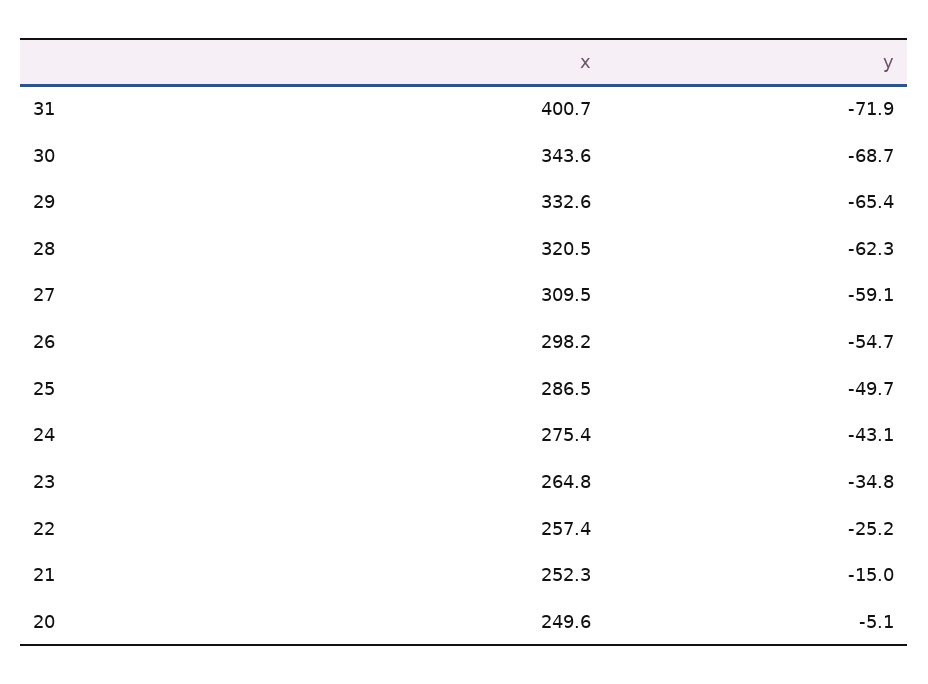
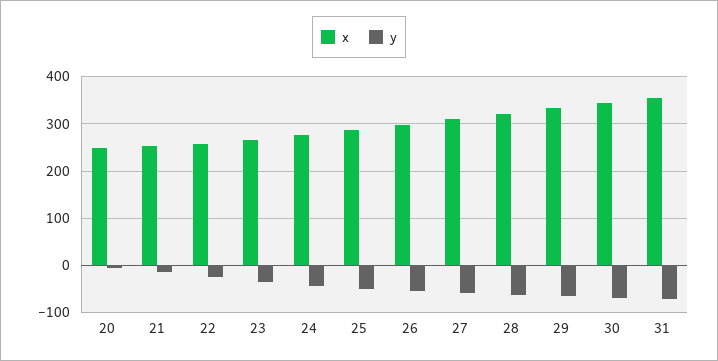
  {
    "x": {
-     "31": 400.7,
+     "31": 360,
      "30": 343.6,
      "29": 332.6,
      "28": 320.5,
      "27": 309.5,
      "26": 298.2,
      "25": 286.5,
      "24": 275.4,
      "23": 264.8,
      "22": 257.4,
      "21": 252.3,
      "20": 249.6
    },
    "y": {
      "31": -71.9,
      "30": -68.7,
      "29": -65.4,
      "28": -62.3,
      "27": -59.1,
      "26": -54.7,
      "25": -49.7,
      "24": -43.1,
      "23": -34.8,
      "22": -25.2,
      "21": -15,
      "20": -5.1
    }
  }

